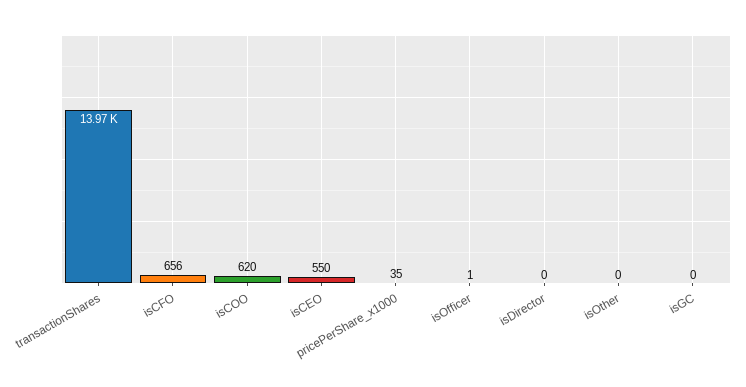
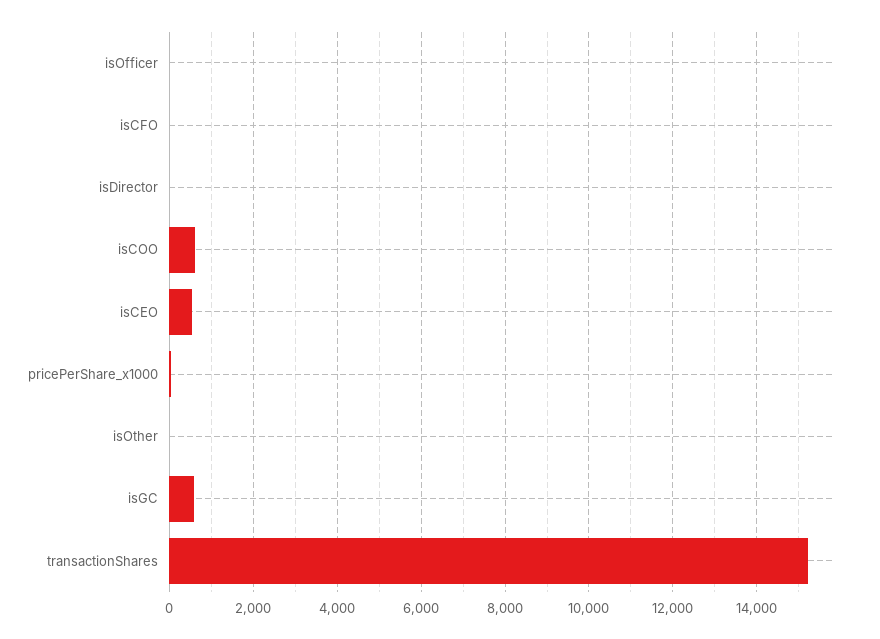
  {
-   "transactionShares": 13970,
+   "transactionShares": 15200,
-   "isCFO": 656,
+   "isCFO": 0,
    "isCOO": 620,
    "isCEO": 550,
    "pricePerShare_x1000": 35,
    "isOfficer": 1,
    "isDirector": 0,
    "isOther": 0,
-   "isGC": 0
+   "isGC": 600
  }

